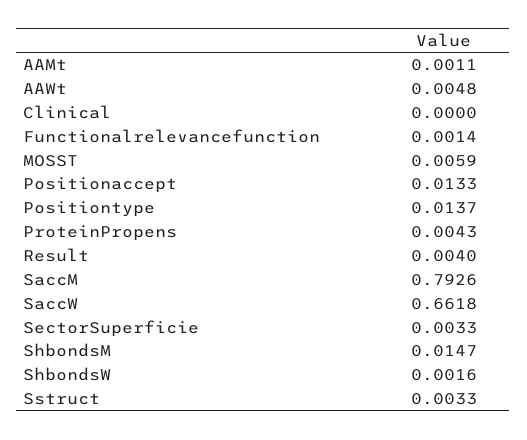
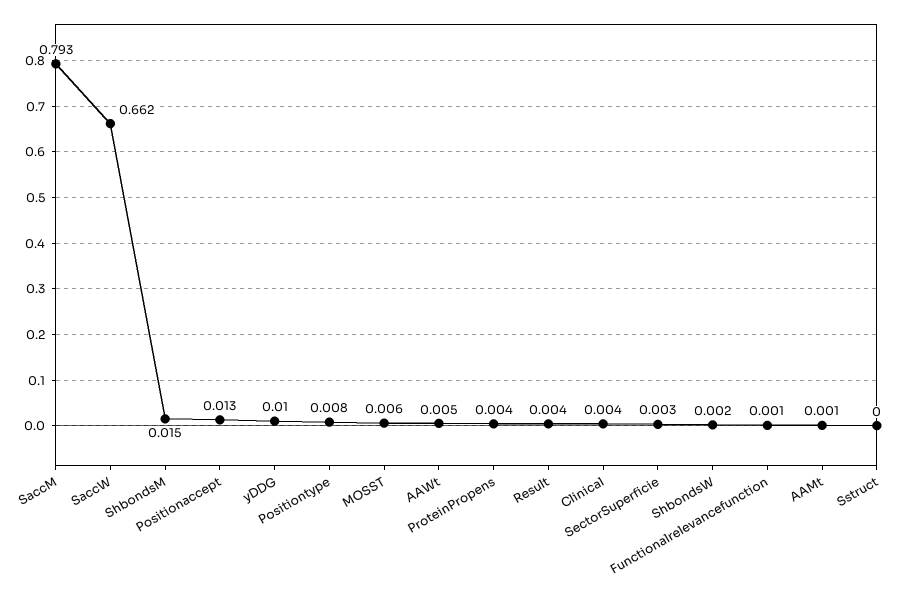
  {
    "AAMt": 0.0011,
    "AAWt": 0.0048,
-   "Clinical": 0,
+   "Clinical": 0.004,
    "Functionalrelevancefunction": 0.0014,
    "MOSST": 0.0059,
    "Positionaccept": 0.0133,
-   "Positiontype": 0.0137,
+   "Positiontype": 0.008,
    "ProteinPropens": 0.0043,
    "Result": 0.004,
    "SaccM": 0.7926,
    "SaccW": 0.6618,
    "SectorSuperficie": 0.0033,
    "ShbondsM": 0.0147,
    "ShbondsW": 0.0016,
-   "Sstruct": 0.0033
+   "Sstruct": 0,
+   "yDDG": 0.01
  }

